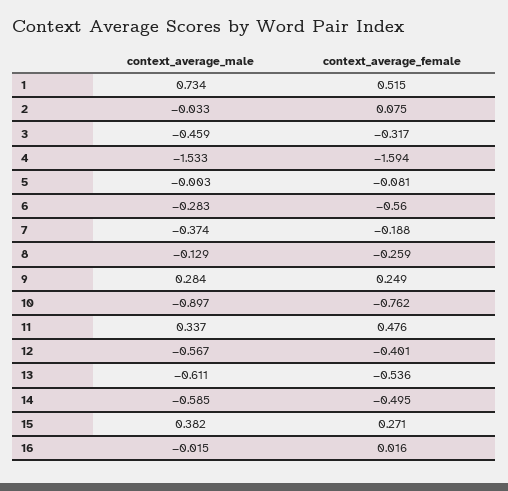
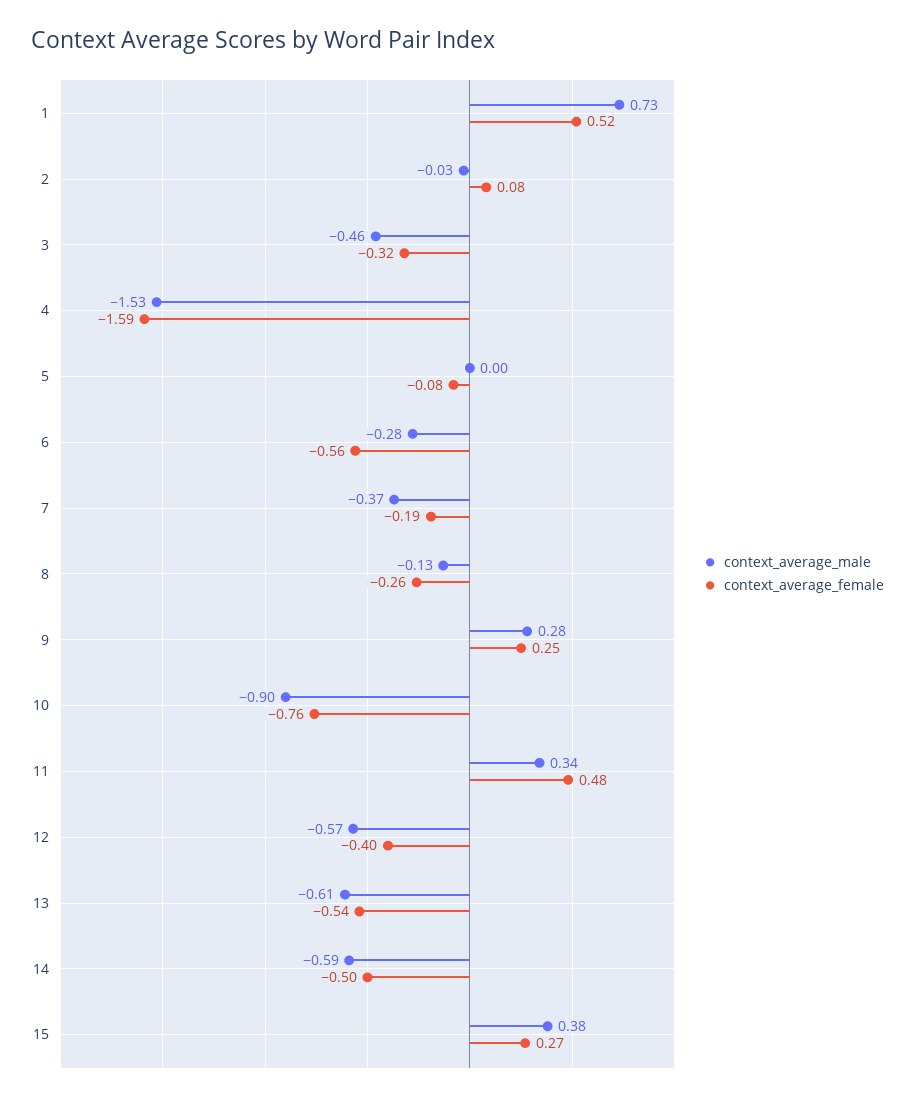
  {
    "context_average_male": {
      "1": 0.734,
      "2": -0.033,
      "3": -0.459,
      "4": -1.533,
      "5": -0.003,
      "6": -0.283,
      "7": -0.374,
      "8": -0.129,
      "9": 0.284,
      "10": -0.897,
      "11": 0.337,
      "12": -0.567,
      "13": -0.611,
      "14": -0.585,
-     "15": 0.382,
+     "15": 0.382
-     "16": -0.015
    },
    "context_average_female": {
      "1": 0.515,
      "2": 0.075,
      "3": -0.317,
      "4": -1.594,
      "5": -0.081,
      "6": -0.56,
      "7": -0.188,
      "8": -0.259,
      "9": 0.249,
      "10": -0.762,
      "11": 0.476,
      "12": -0.401,
      "13": -0.536,
      "14": -0.495,
-     "15": 0.271,
+     "15": 0.271
-     "16": 0.016
    }
  }

